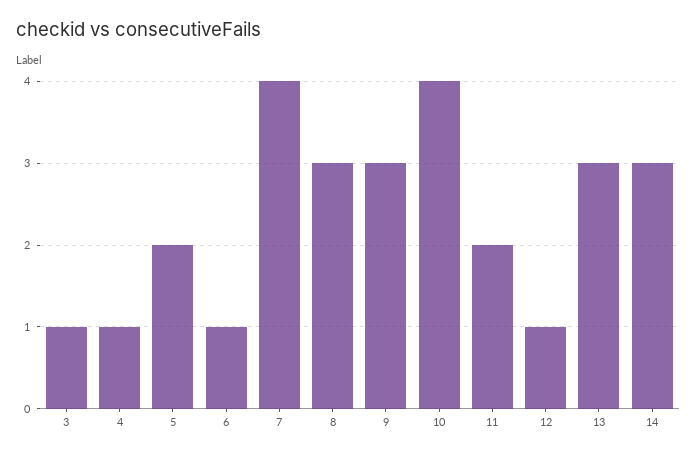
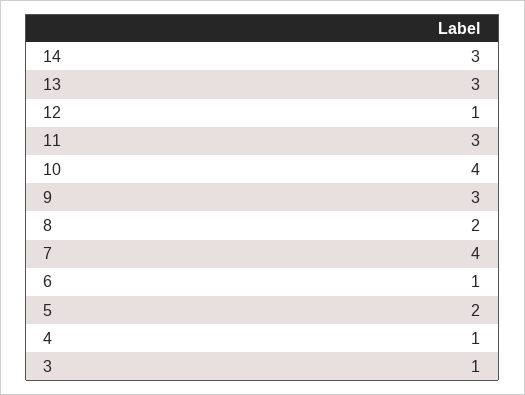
  {
    "3": 1,
    "4": 1,
    "5": 2,
    "6": 1,
    "7": 4,
-   "8": 3,
+   "8": 2,
    "9": 3,
    "10": 4,
-   "11": 2,
+   "11": 3,
    "12": 1,
    "13": 3,
    "14": 3
  }

